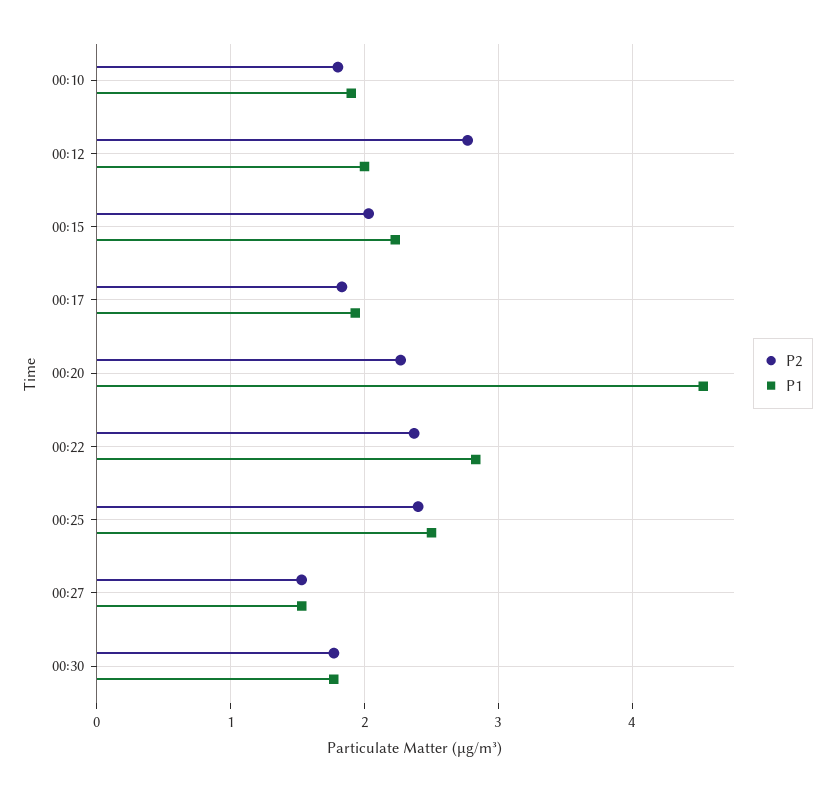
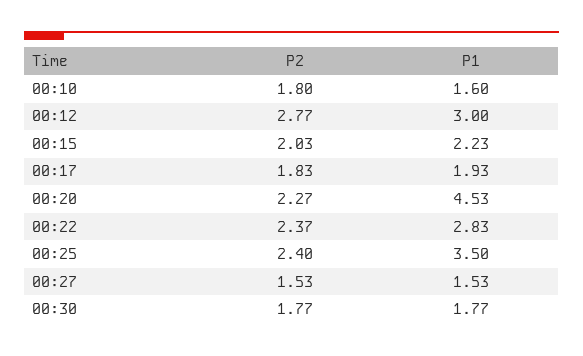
  {
    "P2": {
      "00:10": 1.8,
      "00:12": 2.77,
      "00:15": 2.03,
      "00:17": 1.83,
      "00:20": 2.27,
      "00:22": 2.37,
      "00:25": 2.4,
      "00:27": 1.53,
      "00:30": 1.77
    },
    "P1": {
-     "00:10": 1.9,
+     "00:10": 1.6,
-     "00:12": 2,
+     "00:12": 3,
      "00:15": 2.23,
      "00:17": 1.93,
      "00:20": 4.53,
      "00:22": 2.83,
-     "00:25": 2.5,
+     "00:25": 3.5,
      "00:27": 1.53,
      "00:30": 1.77
    }
  }

